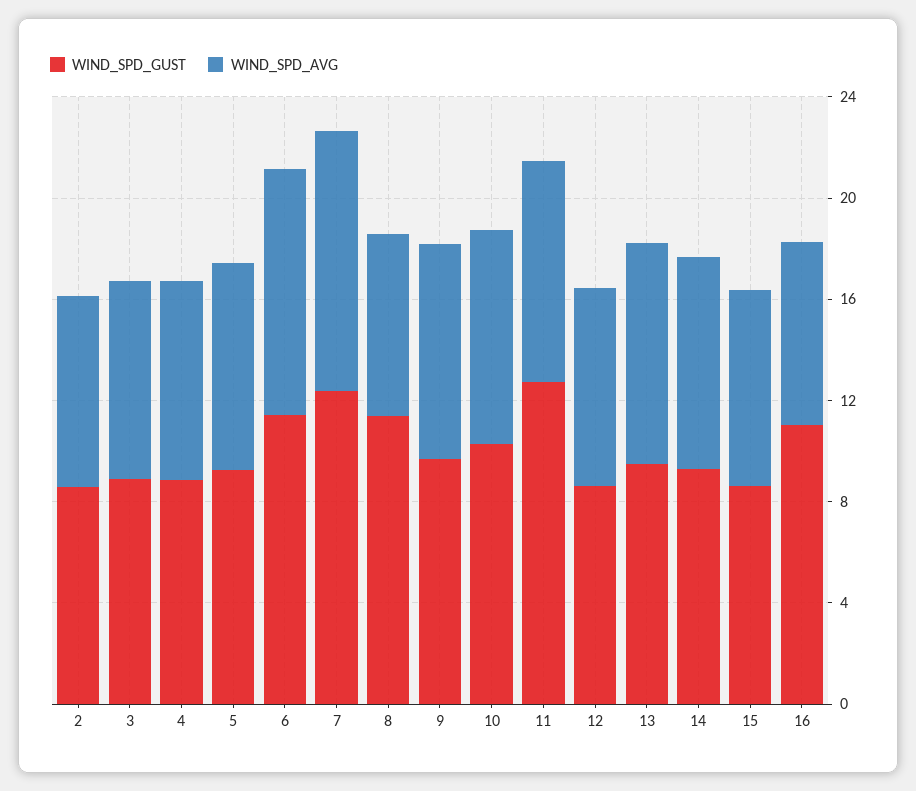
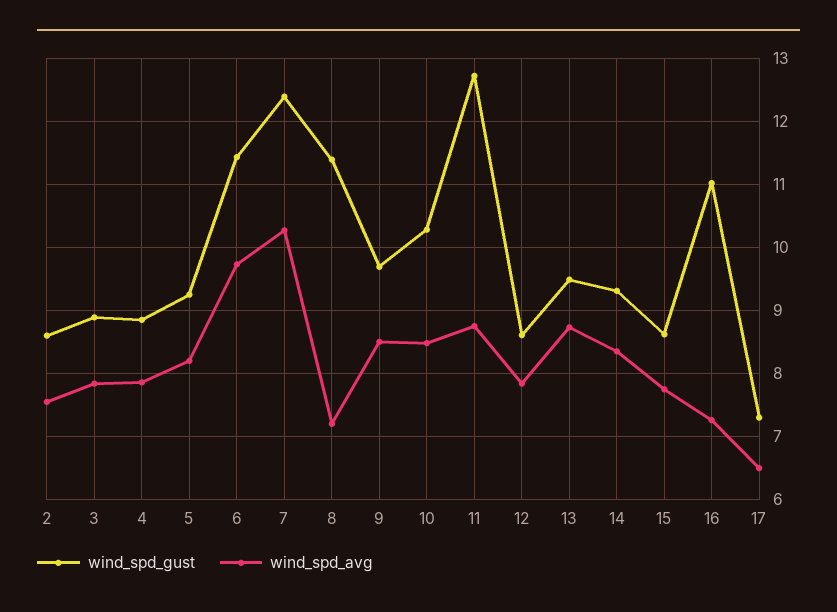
  {
    "WIND_SPD_GUST": {
      "2": 8.6,
      "3": 8.9,
      "4": 8.9,
      "5": 9.3,
      "6": 11.4,
      "7": 12.4,
      "8": 11.4,
      "9": 9.7,
      "10": 10.3,
      "11": 12.7,
      "12": 8.6,
      "13": 9.5,
      "14": 9.3,
      "15": 8.6,
-     "16": 11
+     "16": 11,
+     "17": 7.3
    },
    "WIND_SPD_AVG": {
      "2": 7.6,
      "3": 7.8,
      "4": 7.9,
      "5": 8.2,
      "6": 9.7,
      "7": 10.3,
      "8": 7.2,
      "9": 8.5,
      "10": 8.5,
      "11": 8.8,
      "12": 7.8,
      "13": 8.7,
      "14": 8.4,
      "15": 7.8,
-     "16": 7.3
+     "16": 7.3,
+     "17": 6.5
    }
  }

